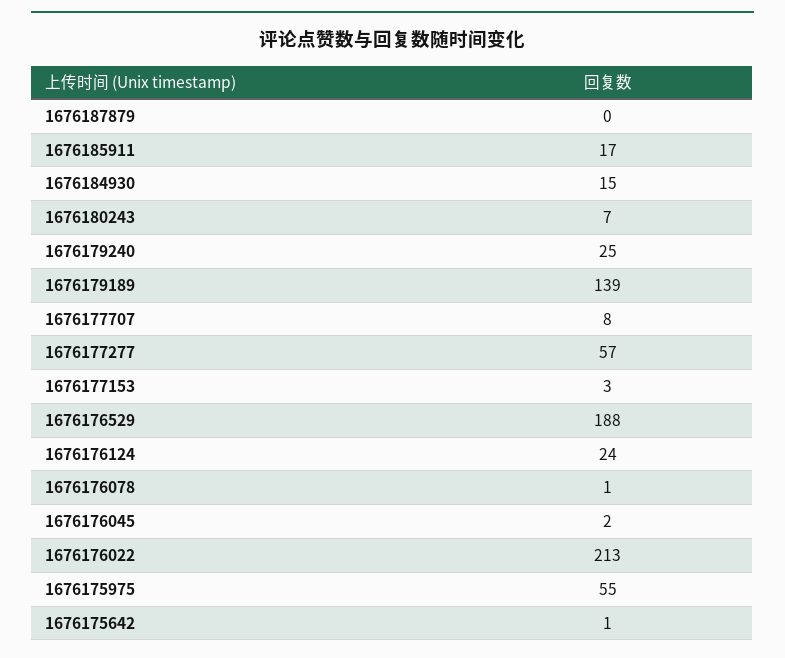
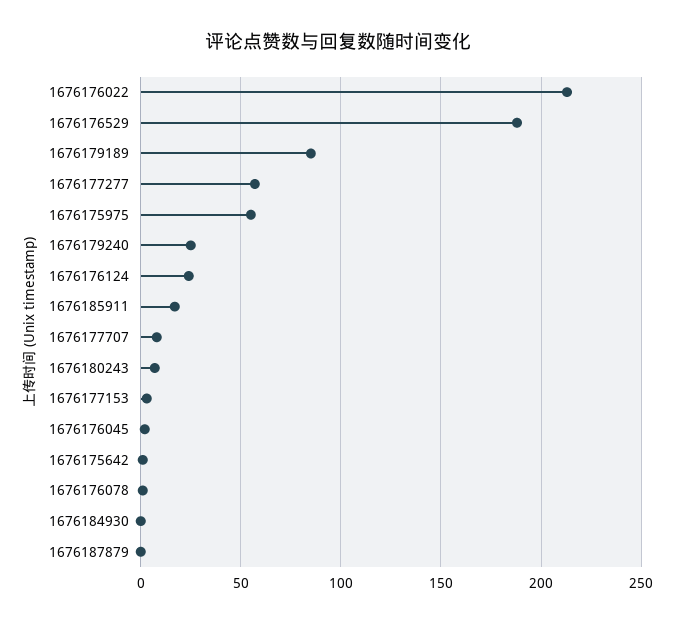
  {
    "1676187879": 0,
    "1676185911": 17,
-   "1676184930": 15,
+   "1676184930": 0,
    "1676180243": 7,
    "1676179240": 25,
-   "1676179189": 139,
+   "1676179189": 85,
    "1676177707": 8,
    "1676177277": 57,
    "1676177153": 3,
    "1676176529": 188,
    "1676176124": 24,
    "1676176078": 1,
    "1676176045": 2,
    "1676176022": 213,
    "1676175975": 55,
    "1676175642": 1
  }

